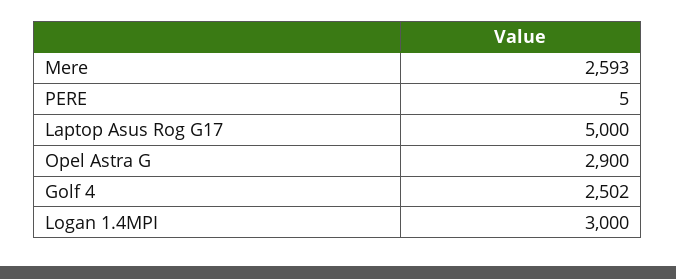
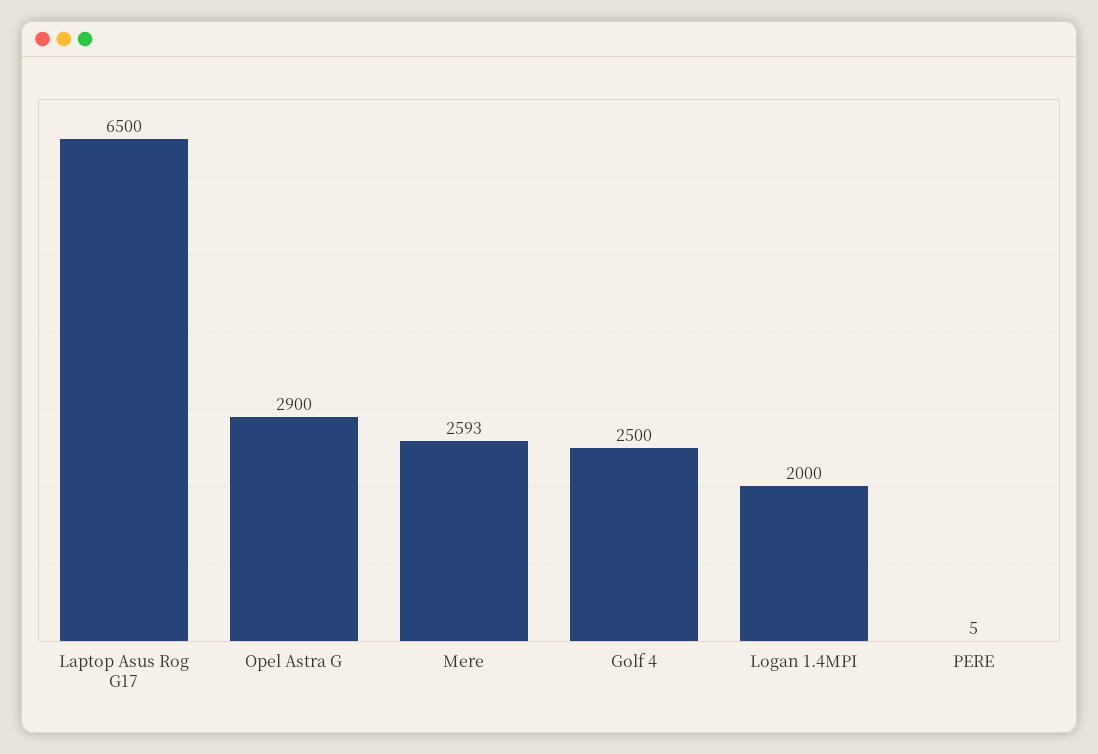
  {
    "Mere": 2593,
    "PERE": 5,
-   "Laptop Asus Rog G17": 5000,
+   "Laptop Asus Rog G17": 6500,
    "Opel Astra G": 2900,
-   "Golf 4": 2502,
+   "Golf 4": 2500,
-   "Logan 1.4MPI": 3000
+   "Logan 1.4MPI": 2000
  }

